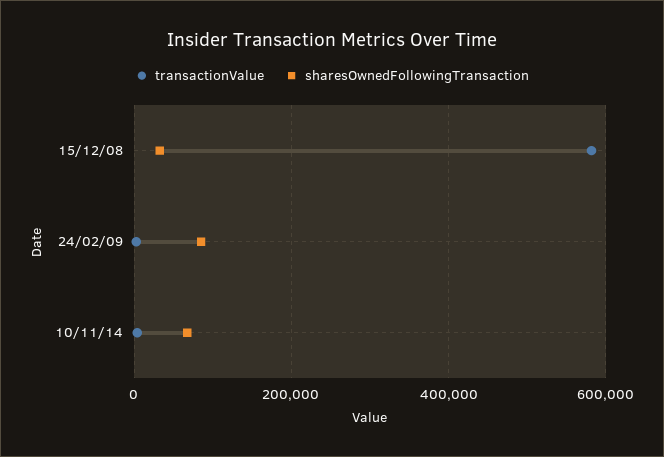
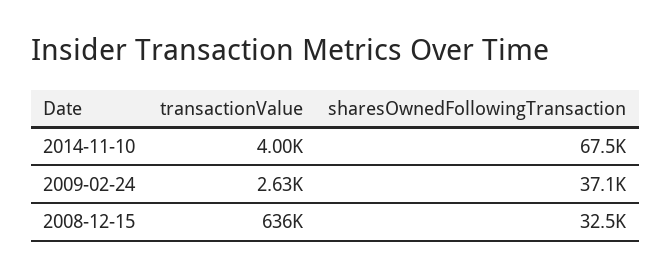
  {
    "transactionValue": {
-     "15/12/08": 580000,
+     "15/12/08": 636000,
      "24/02/09": 2630,
      "10/11/14": 4000
    },
    "sharesOwnedFollowingTransaction": {
      "15/12/08": 32500,
-     "24/02/09": 80000,
+     "24/02/09": 37100,
      "10/11/14": 67500
    }
  }

